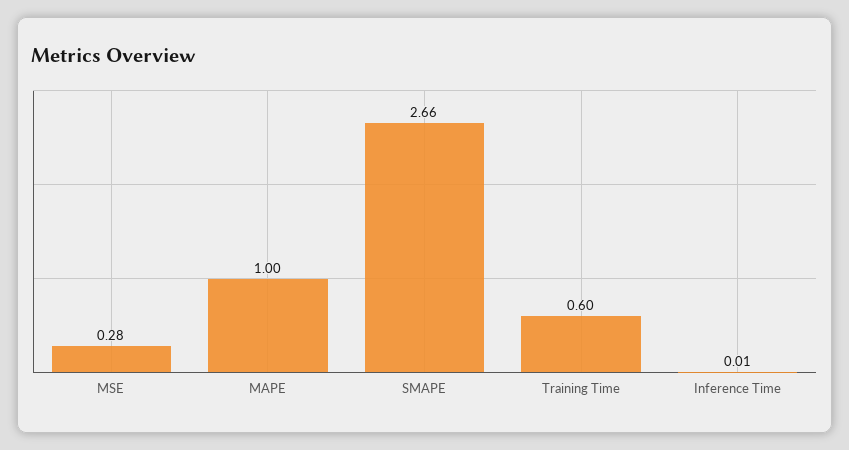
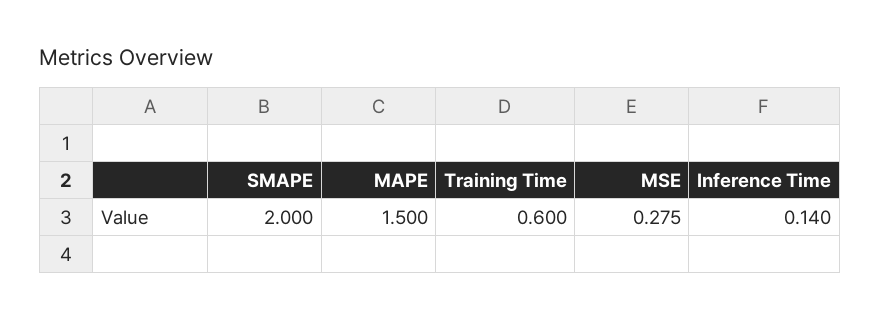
  {
    "MSE": 0.275,
-   "MAPE": 1,
+   "MAPE": 1.5,
-   "SMAPE": 2.66,
+   "SMAPE": 2,
    "Training Time": 0.6,
-   "Inference Time": 0.01
+   "Inference Time": 0.14
  }

